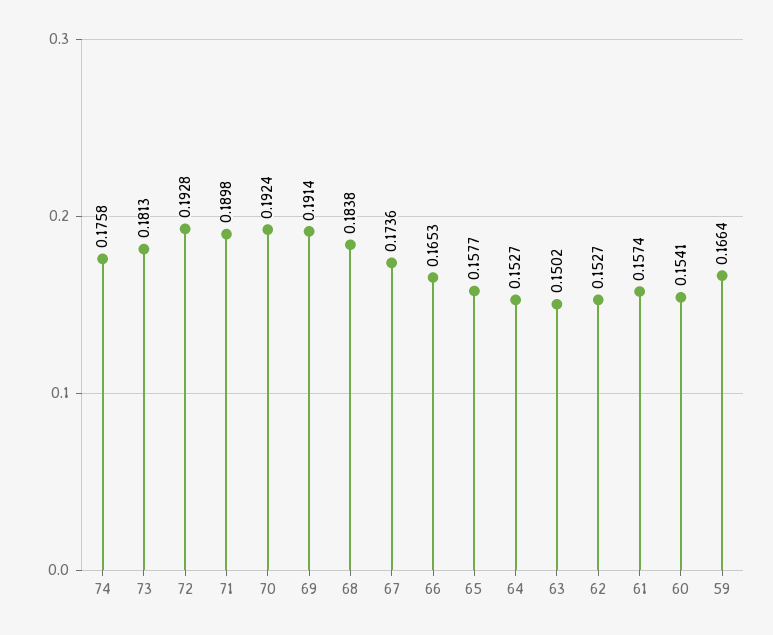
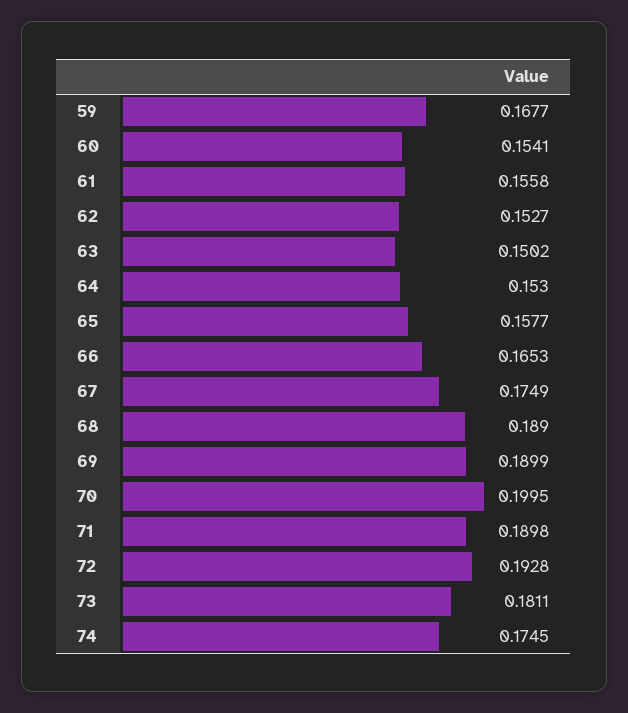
  {
-   "74": 0.1758,
+   "74": 0.1745,
-   "73": 0.1813,
+   "73": 0.1811,
    "72": 0.1928,
    "71": 0.1898,
-   "70": 0.1924,
+   "70": 0.1995,
-   "69": 0.1914,
+   "69": 0.1899,
-   "68": 0.1838,
+   "68": 0.189,
-   "67": 0.1736,
+   "67": 0.1749,
    "66": 0.1653,
    "65": 0.1577,
-   "64": 0.1527,
+   "64": 0.153,
    "63": 0.1502,
    "62": 0.1527,
-   "61": 0.1574,
+   "61": 0.1558,
    "60": 0.1541,
-   "59": 0.1664
+   "59": 0.1677
  }

